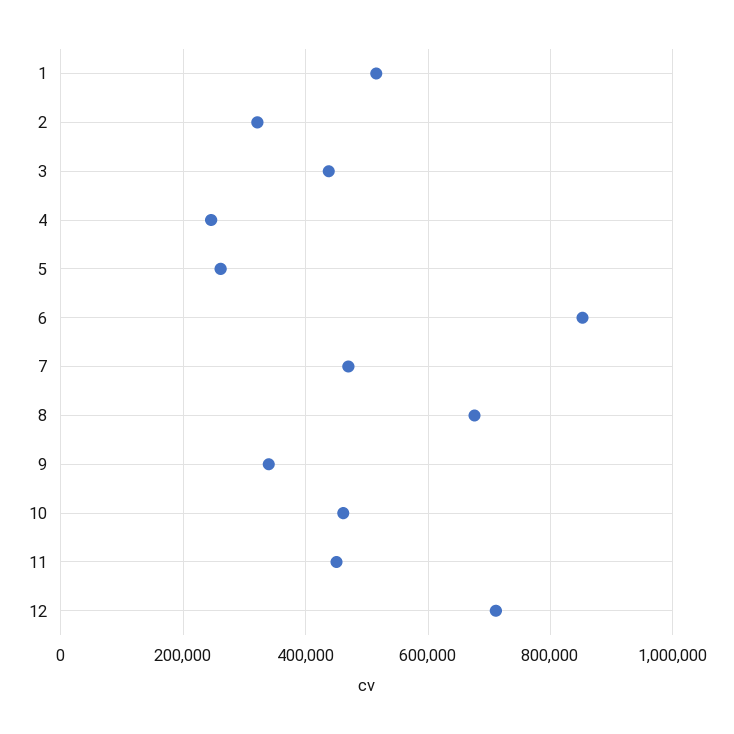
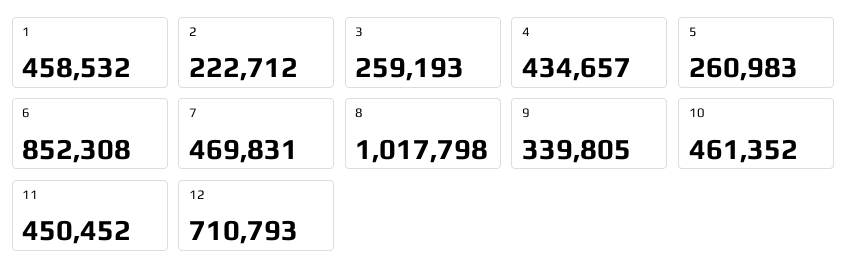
  {
-   "1": 520000,
+   "1": 458532,
-   "2": 320000,
+   "2": 222712,
-   "3": 440000,
+   "3": 259193,
-   "4": 240000,
+   "4": 434657,
    "5": 260983,
    "6": 852308,
    "7": 469831,
-   "8": 680000,
+   "8": 1017798,
    "9": 339805,
    "10": 461352,
    "11": 450452,
    "12": 710793
  }

